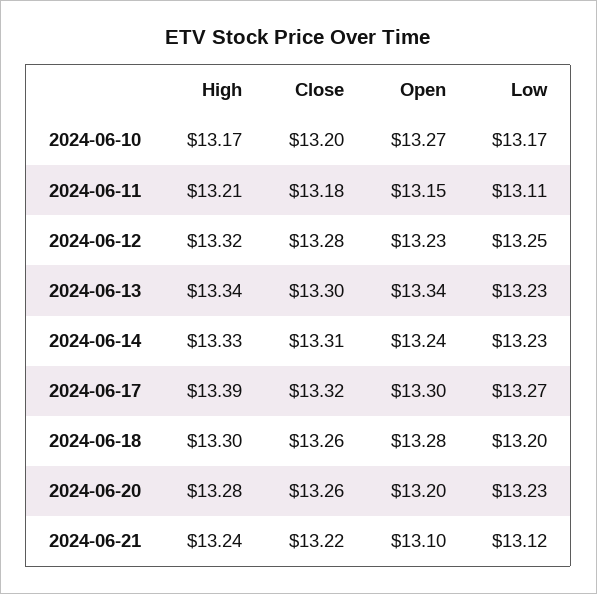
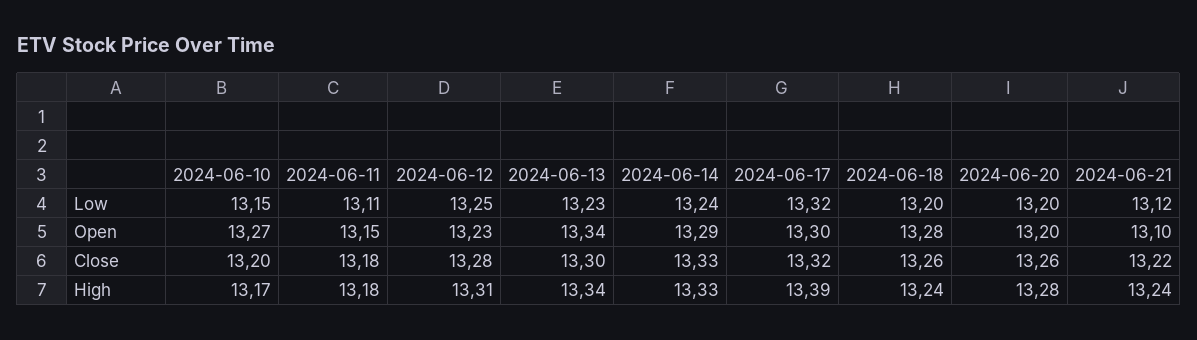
  {
    "High": {
      "2024-06-10": 13.17,
-     "2024-06-11": 13.21,
+     "2024-06-11": 13.18,
-     "2024-06-12": 13.32,
+     "2024-06-12": 13.31,
      "2024-06-13": 13.34,
      "2024-06-14": 13.33,
      "2024-06-17": 13.39,
-     "2024-06-18": 13.3,
+     "2024-06-18": 13.24,
      "2024-06-20": 13.28,
      "2024-06-21": 13.24
    },
    "Close": {
      "2024-06-10": 13.2,
      "2024-06-11": 13.18,
      "2024-06-12": 13.28,
      "2024-06-13": 13.3,
-     "2024-06-14": 13.31,
+     "2024-06-14": 13.33,
      "2024-06-17": 13.32,
      "2024-06-18": 13.26,
      "2024-06-20": 13.26,
      "2024-06-21": 13.22
    },
    "Open": {
      "2024-06-10": 13.27,
      "2024-06-11": 13.15,
      "2024-06-12": 13.23,
      "2024-06-13": 13.34,
-     "2024-06-14": 13.24,
+     "2024-06-14": 13.29,
      "2024-06-17": 13.3,
      "2024-06-18": 13.28,
      "2024-06-20": 13.2,
      "2024-06-21": 13.1
    },
    "Low": {
-     "2024-06-10": 13.17,
+     "2024-06-10": 13.15,
      "2024-06-11": 13.11,
      "2024-06-12": 13.25,
      "2024-06-13": 13.23,
-     "2024-06-14": 13.23,
+     "2024-06-14": 13.24,
-     "2024-06-17": 13.27,
+     "2024-06-17": 13.32,
      "2024-06-18": 13.2,
-     "2024-06-20": 13.23,
+     "2024-06-20": 13.2,
      "2024-06-21": 13.12
    }
  }

